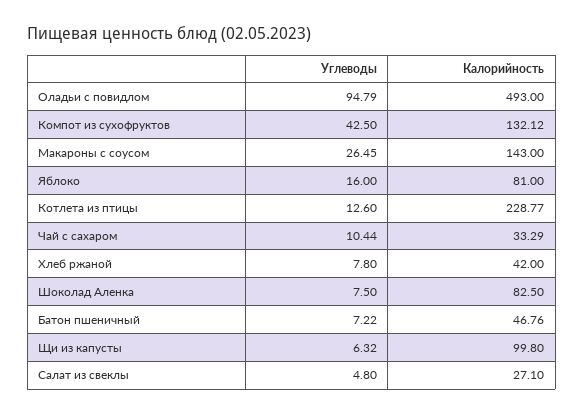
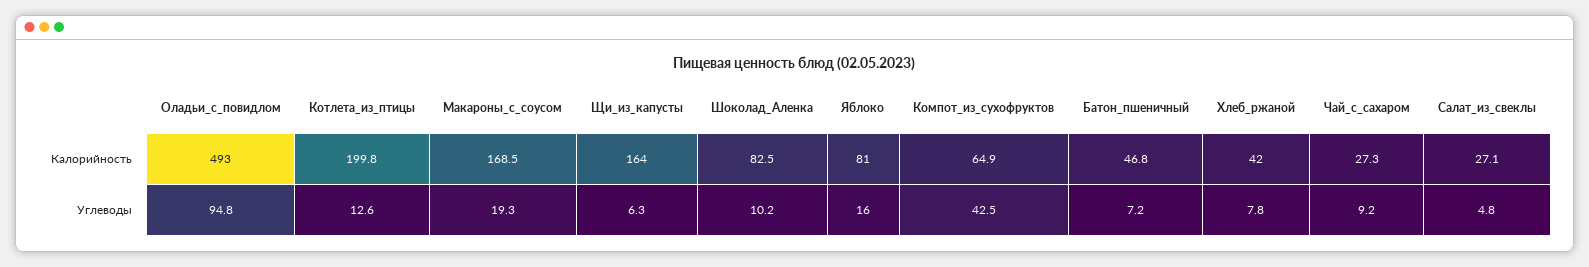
  {
    "Углеводы": {
      "Оладьи с повидлом": 94.79,
      "Компот из сухофруктов": 42.5,
-     "Макароны с соусом": 26.45,
+     "Макароны с соусом": 19.3,
      "Яблоко": 16,
      "Котлета из птицы": 12.6,
-     "Чай с сахаром": 10.44,
+     "Чай с сахаром": 9.2,
      "Хлеб ржаной": 7.8,
-     "Шоколад Аленка": 7.5,
+     "Шоколад Аленка": 10.2,
      "Батон пшеничный": 7.22,
      "Щи из капусты": 6.32,
      "Салат из свеклы": 4.8
    },
    "Калорийность": {
      "Оладьи с повидлом": 493,
-     "Компот из сухофруктов": 132.12,
+     "Компот из сухофруктов": 64.9,
-     "Макароны с соусом": 143,
+     "Макароны с соусом": 168.5,
      "Яблоко": 81,
-     "Котлета из птицы": 228.77,
+     "Котлета из птицы": 199.8,
-     "Чай с сахаром": 33.29,
+     "Чай с сахаром": 27.3,
      "Хлеб ржаной": 42,
      "Шоколад Аленка": 82.5,
      "Батон пшеничный": 46.76,
-     "Щи из капусты": 99.8,
+     "Щи из капусты": 164,
      "Салат из свеклы": 27.1
    }
  }

